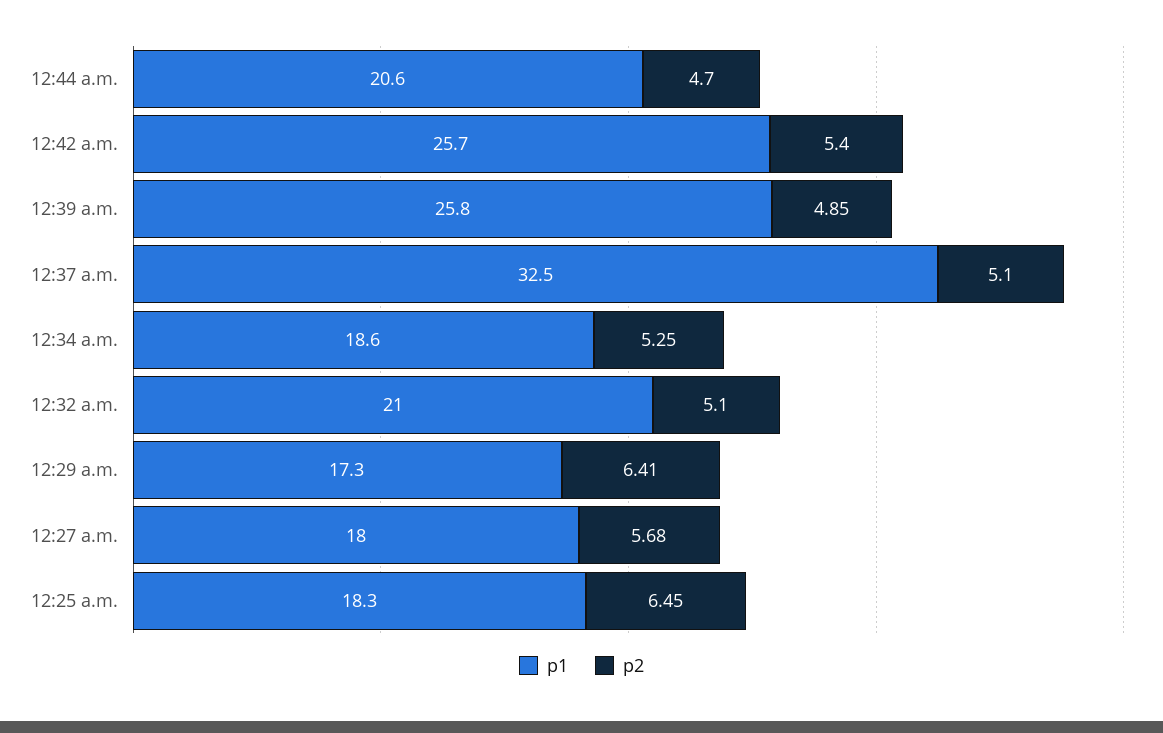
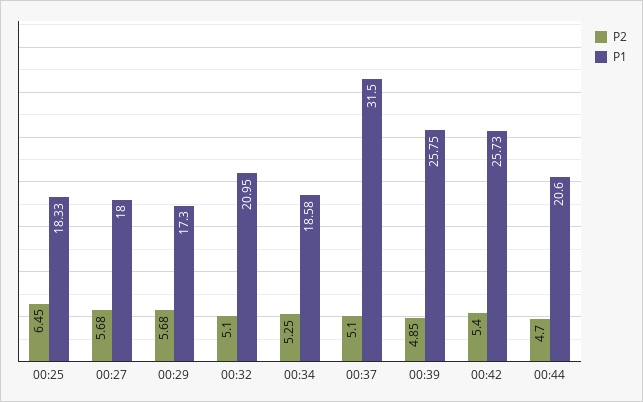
  {
    "p1": {
      "12:44 a.m.": 20.6,
      "12:42 a.m.": 25.73,
      "12:39 a.m.": 25.75,
-     "12:37 a.m.": 32.5,
+     "12:37 a.m.": 31.5,
      "12:34 a.m.": 18.58,
      "12:32 a.m.": 20.95,
      "12:29 a.m.": 17.3,
      "12:27 a.m.": 18,
      "12:25 a.m.": 18.33
    },
    "p2": {
      "12:44 a.m.": 4.7,
      "12:42 a.m.": 5.4,
      "12:39 a.m.": 4.85,
      "12:37 a.m.": 5.1,
      "12:34 a.m.": 5.25,
      "12:32 a.m.": 5.1,
-     "12:29 a.m.": 6.41,
+     "12:29 a.m.": 5.68,
      "12:27 a.m.": 5.68,
      "12:25 a.m.": 6.45
    }
  }

